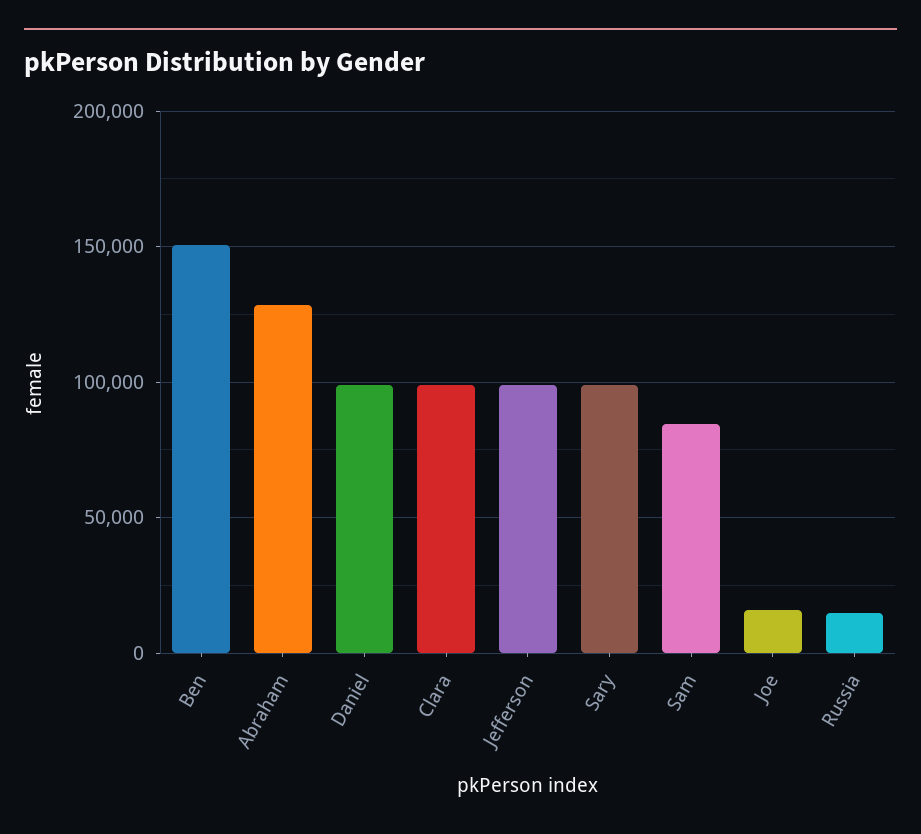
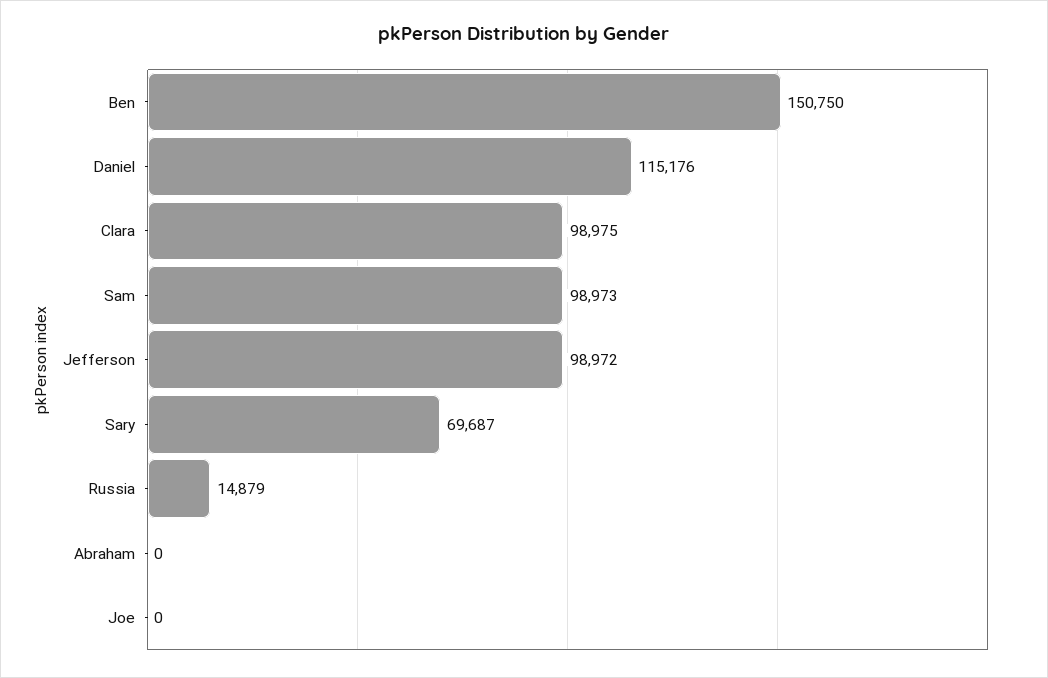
  {
    "Ben": 150750,
-   "Abraham": 130000,
+   "Abraham": 0,
-   "Daniel": 100000,
+   "Daniel": 115176,
    "Clara": 98975,
    "Jefferson": 98972,
-   "Sary": 100000,
+   "Sary": 69687,
-   "Sam": 85000,
+   "Sam": 98973,
-   "Joe": 15000,
+   "Joe": 0,
    "Russia": 14879
  }

